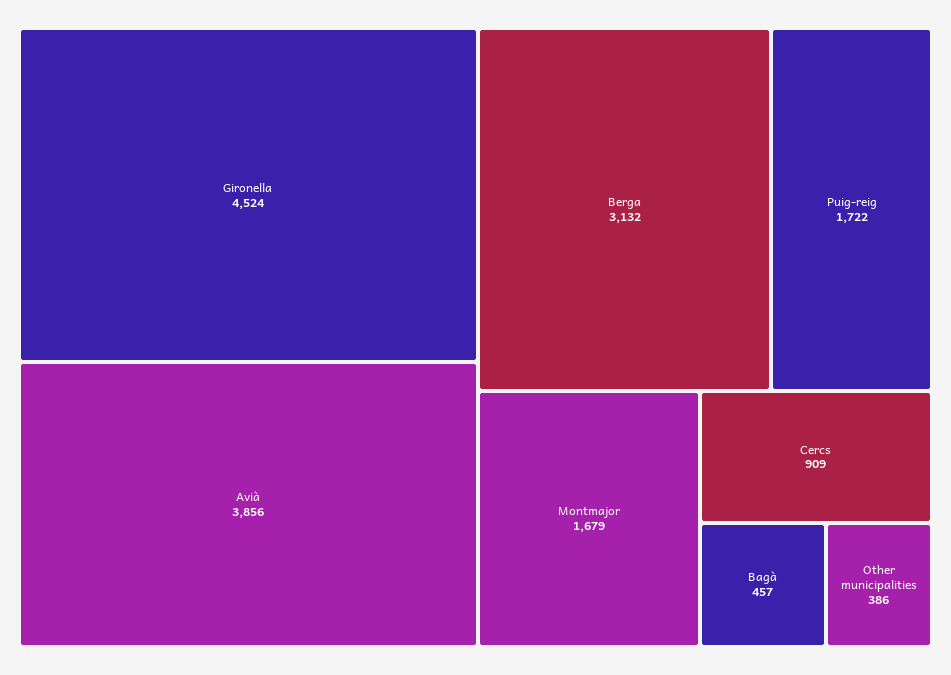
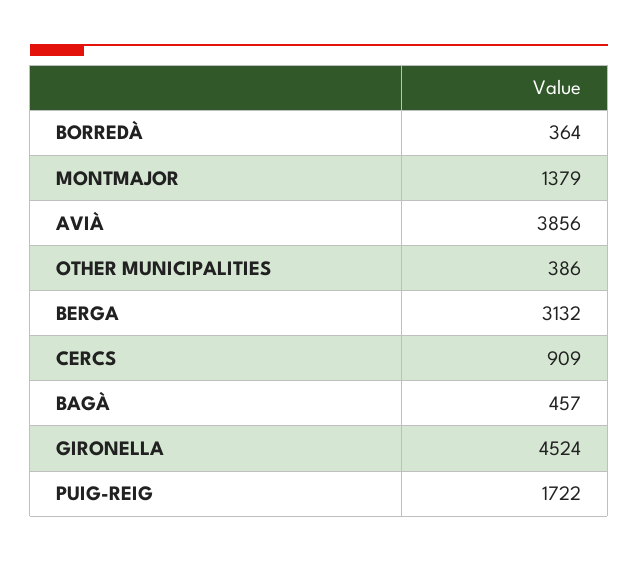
  {
    "Gironella": 4524,
    "Avià": 3856,
    "Berga": 3132,
    "Puig-reig": 1722,
-   "Montmajor": 1679,
+   "Montmajor": 1379,
    "Cercs": 909,
    "Bagà": 457,
-   "Other municipalities": 386
+   "Other municipalities": 386,
+   "BORREDÀ": 364
  }

